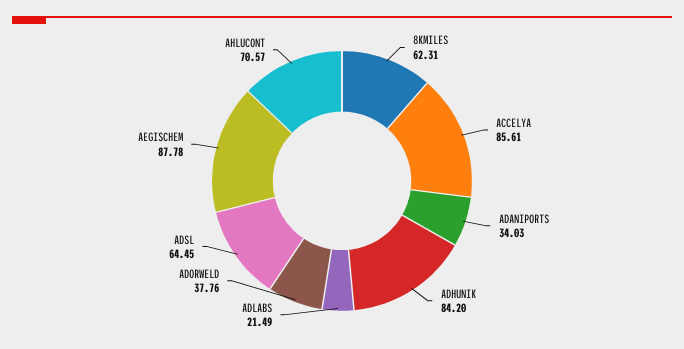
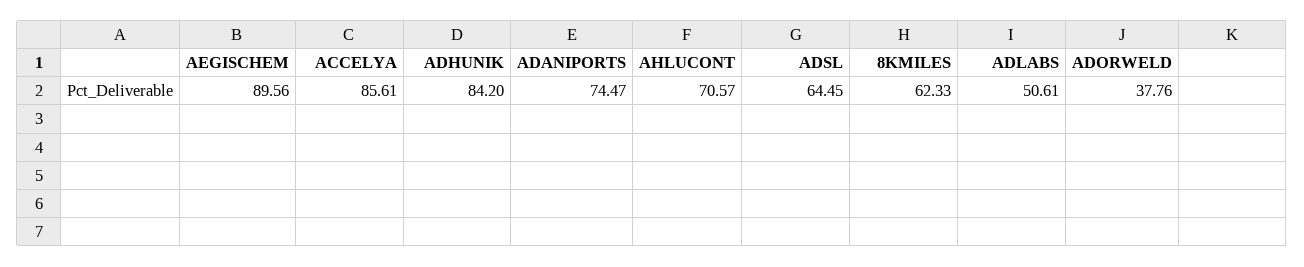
  {
-   "8KMILES": 62.31,
+   "8KMILES": 62.33,
    "ACCELYA": 85.61,
-   "ADANIPORTS": 34.03,
+   "ADANIPORTS": 74.47,
    "ADHUNIK": 84.2,
-   "ADLABS": 21.49,
+   "ADLABS": 50.61,
    "ADORWELD": 37.76,
    "ADSL": 64.45,
-   "AEGISCHEM": 87.78,
+   "AEGISCHEM": 89.56,
    "AHLUCONT": 70.57
  }

